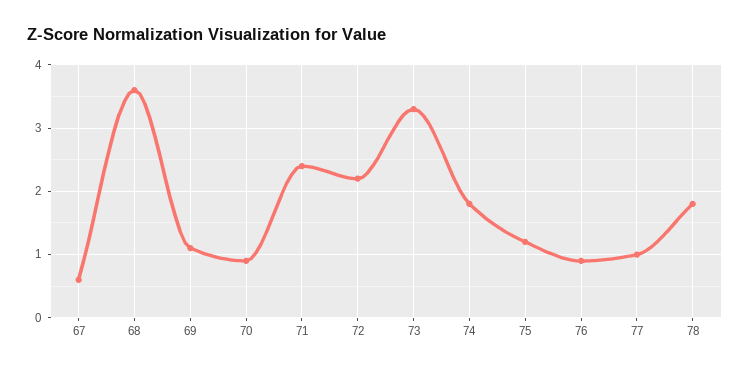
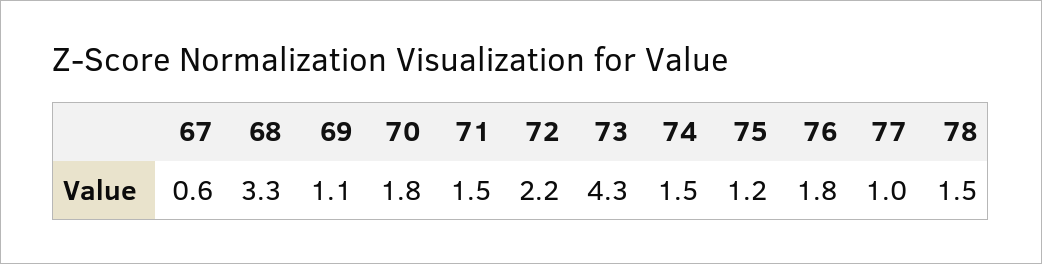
  {
    "67": 0.6,
-   "68": 3.6,
+   "68": 3.3,
    "69": 1.1,
-   "70": 0.9,
+   "70": 1.8,
-   "71": 2.4,
+   "71": 1.5,
    "72": 2.2,
-   "73": 3.3,
+   "73": 4.3,
-   "74": 1.8,
+   "74": 1.5,
    "75": 1.2,
-   "76": 0.9,
+   "76": 1.8,
    "77": 1,
-   "78": 1.8
+   "78": 1.5
  }

